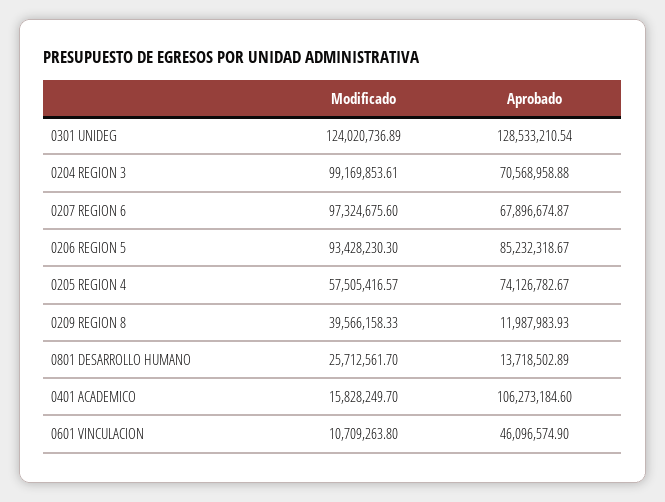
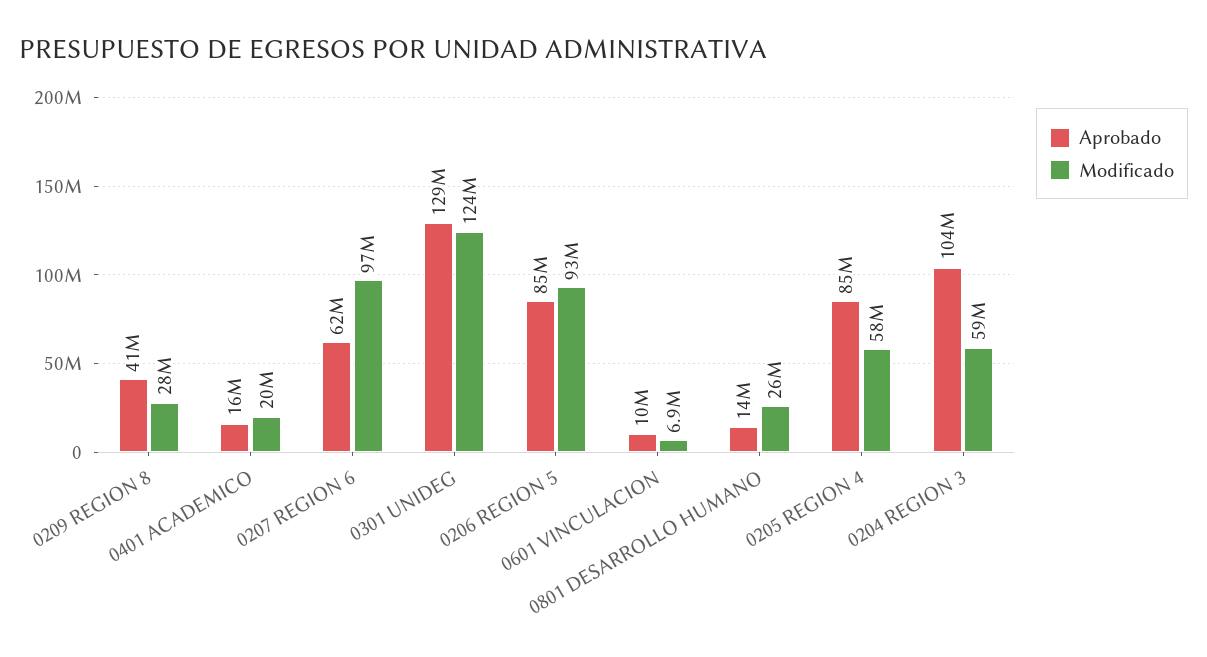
  {
    "Modificado": {
      "0301 UNIDEG": 124020736.89,
-     "0204 REGION 3": 99169853.61,
+     "0204 REGION 3": 59000000,
      "0207 REGION 6": 97324675.6,
      "0206 REGION 5": 93428230.3,
      "0205 REGION 4": 57505416.57,
-     "0209 REGION 8": 39566158.33,
+     "0209 REGION 8": 28000000,
      "0801 DESARROLLO HUMANO": 25712561.7,
-     "0401 ACADEMICO": 15828249.7,
+     "0401 ACADEMICO": 20000000,
-     "0601 VINCULACION": 10709263.8
+     "0601 VINCULACION": 6900000
    },
    "Aprobado": {
      "0301 UNIDEG": 128533210.54,
-     "0204 REGION 3": 70568958.88,
+     "0204 REGION 3": 104000000,
-     "0207 REGION 6": 67896674.87,
+     "0207 REGION 6": 62000000,
      "0206 REGION 5": 85232318.67,
-     "0205 REGION 4": 74126782.67,
+     "0205 REGION 4": 85000000,
-     "0209 REGION 8": 11987983.93,
+     "0209 REGION 8": 41000000,
      "0801 DESARROLLO HUMANO": 13718502.89,
-     "0401 ACADEMICO": 106273184.6,
+     "0401 ACADEMICO": 16000000,
-     "0601 VINCULACION": 46096574.9
+     "0601 VINCULACION": 10000000
    }
  }

